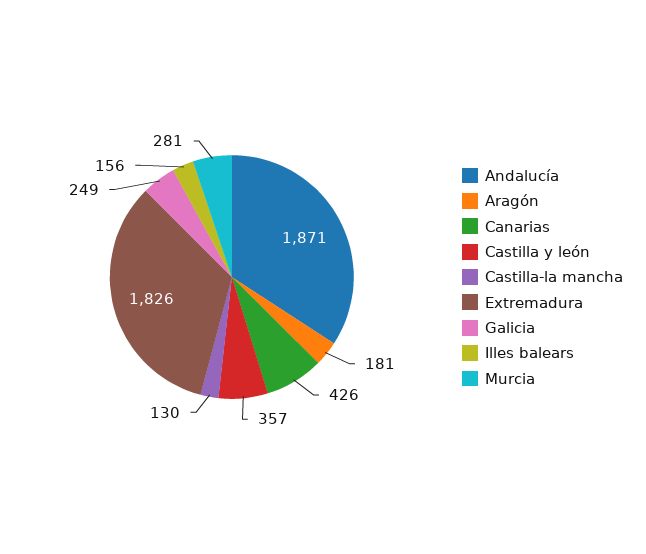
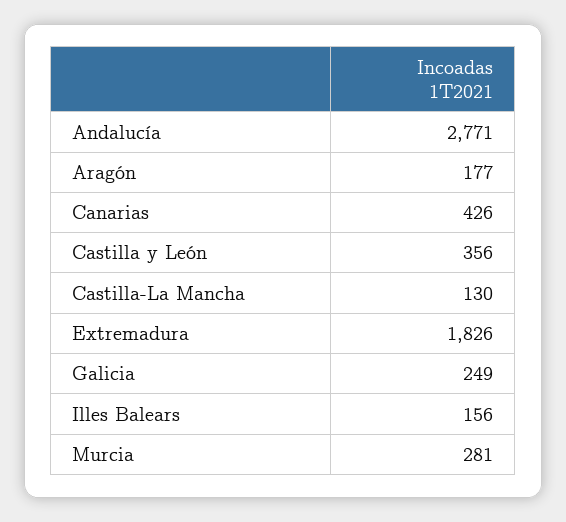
  {
-   "Andalucía": 1871,
+   "Andalucía": 2771,
-   "Aragón": 181,
+   "Aragón": 177,
    "Canarias": 426,
-   "Castilla y león": 357,
+   "Castilla y león": 356,
    "Castilla-la mancha": 130,
    "Extremadura": 1826,
    "Galicia": 249,
    "Illes balears": 156,
    "Murcia": 281
  }

